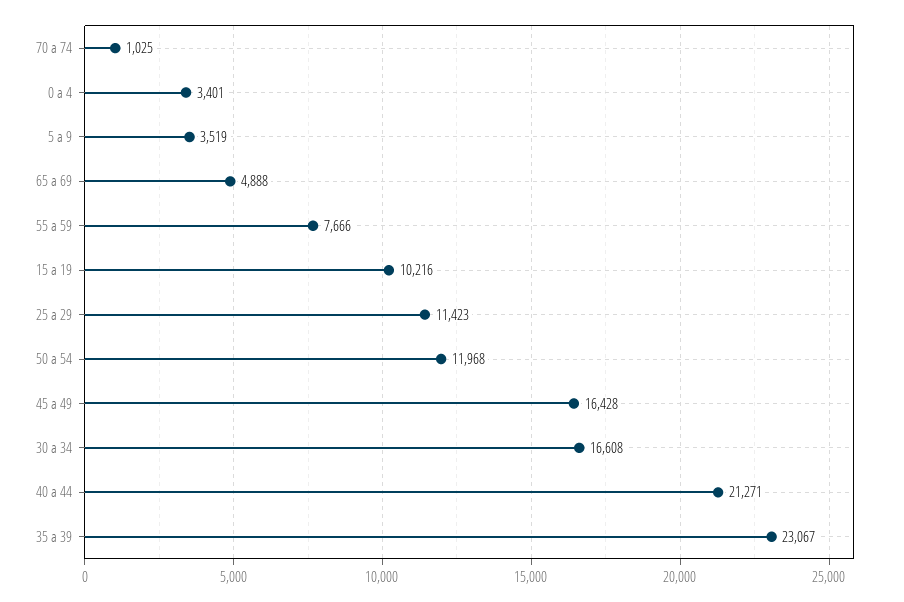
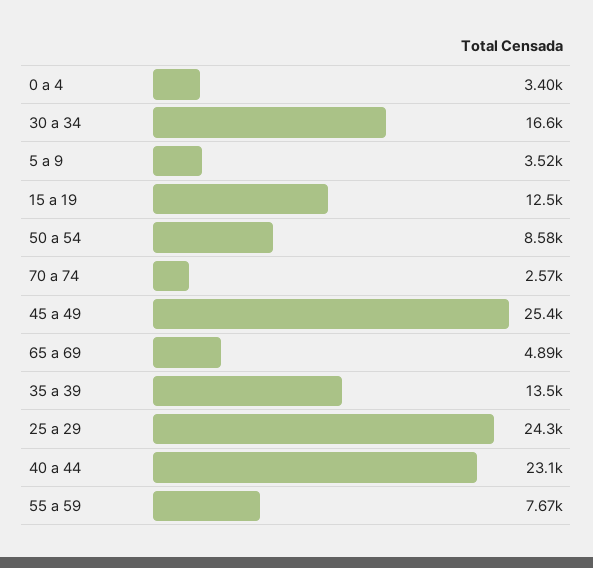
  {
-   "70 a 74": 1025,
+   "70 a 74": 2570,
    "0 a 4": 3401,
    "5 a 9": 3519,
    "65 a 69": 4888,
    "55 a 59": 7666,
-   "15 a 19": 10216,
+   "15 a 19": 12500,
-   "25 a 29": 11423,
+   "25 a 29": 24300,
-   "50 a 54": 11968,
+   "50 a 54": 8580,
-   "45 a 49": 16428,
+   "45 a 49": 25400,
    "30 a 34": 16608,
-   "40 a 44": 21271,
+   "40 a 44": 23100,
-   "35 a 39": 23067
+   "35 a 39": 13500
  }

